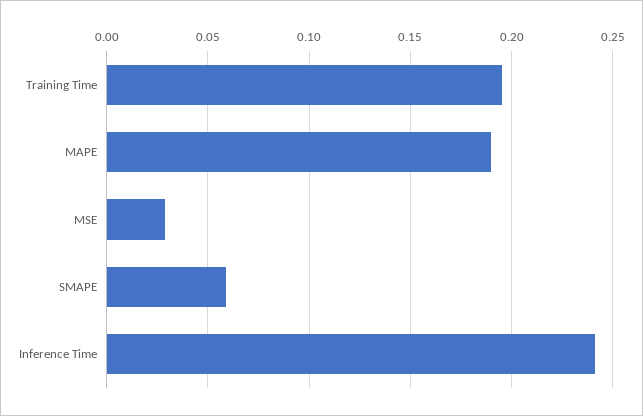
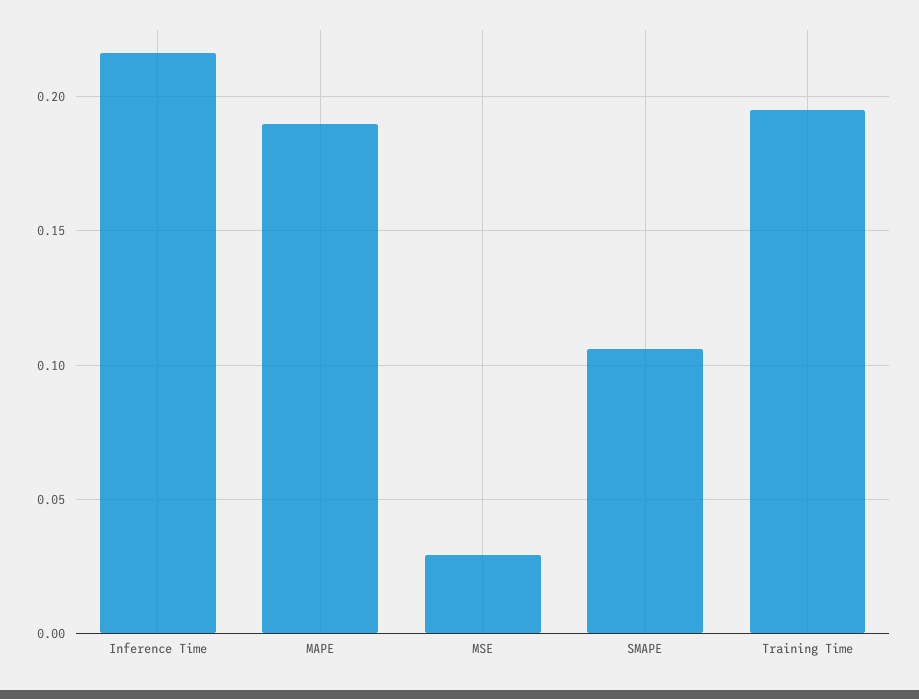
  {
    "Training Time": 0.195,
    "MAPE": 0.19,
    "MSE": 0.03,
-   "SMAPE": 0.06,
+   "SMAPE": 0.105,
-   "Inference Time": 0.24
+   "Inference Time": 0.215
  }

